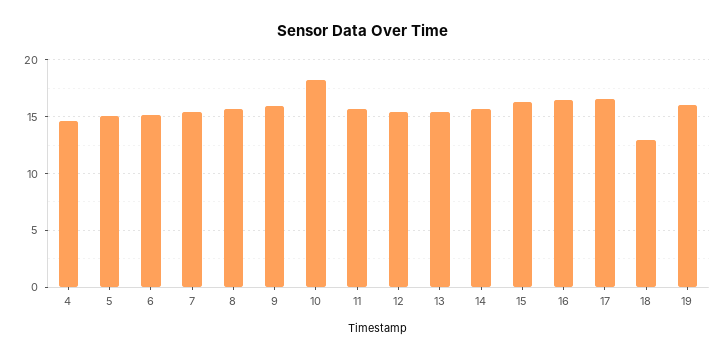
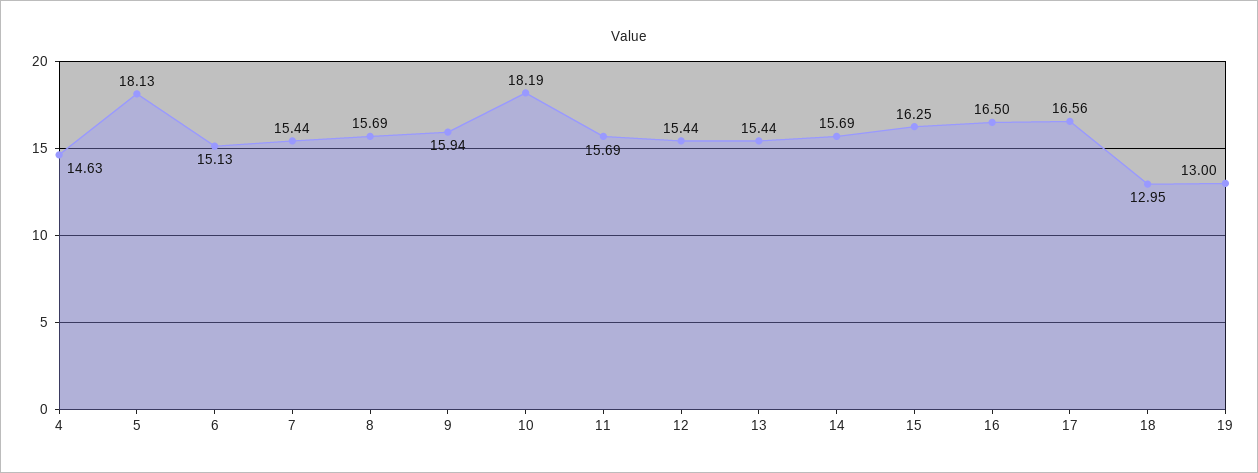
  {
    "4": 14.63,
-   "5": 15,
+   "5": 18.13,
    "6": 15.13,
    "7": 15.44,
    "8": 15.69,
    "9": 15.94,
    "10": 18.19,
    "11": 15.69,
    "12": 15.44,
    "13": 15.44,
    "14": 15.69,
    "15": 16.25,
    "16": 16.5,
    "17": 16.56,
    "18": 12.95,
-   "19": 16
+   "19": 13
  }

